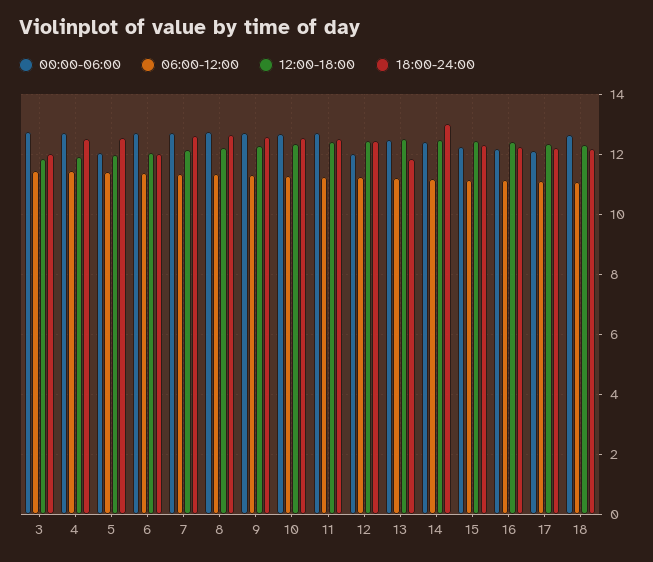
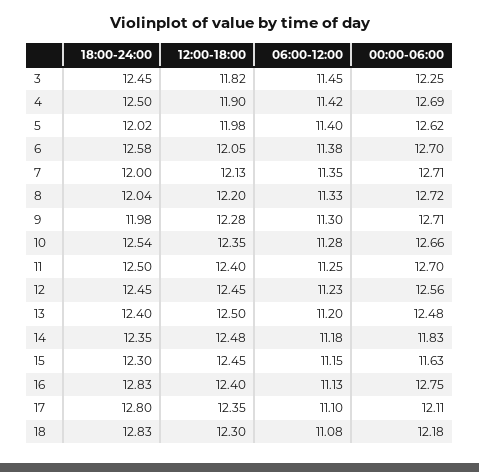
  {
    "00:00-06:00": {
-     "3": 12.8,
+     "3": 12.25,
      "4": 12.69,
-     "5": 12,
+     "5": 12.62,
      "6": 12.7,
      "7": 12.71,
      "8": 12.72,
      "9": 12.71,
      "10": 12.66,
      "11": 12.7,
-     "12": 12,
+     "12": 12.56,
      "13": 12.48,
-     "14": 12.4,
+     "14": 11.83,
-     "15": 12.2,
+     "15": 11.63,
-     "16": 12.2,
+     "16": 12.75,
      "17": 12.11,
-     "18": 12.6
+     "18": 12.18
    },
    "06:00-12:00": {
      "3": 11.45,
      "4": 11.42,
      "5": 11.4,
      "6": 11.38,
      "7": 11.35,
      "8": 11.33,
      "9": 11.3,
      "10": 11.28,
      "11": 11.25,
      "12": 11.23,
      "13": 11.2,
      "14": 11.18,
      "15": 11.15,
      "16": 11.13,
      "17": 11.1,
      "18": 11.08
    },
    "12:00-18:00": {
      "3": 11.82,
      "4": 11.9,
      "5": 11.98,
      "6": 12.05,
      "7": 12.13,
      "8": 12.2,
      "9": 12.28,
      "10": 12.35,
      "11": 12.4,
      "12": 12.45,
      "13": 12.5,
      "14": 12.48,
      "15": 12.45,
      "16": 12.4,
      "17": 12.35,
      "18": 12.3
    },
    "18:00-24:00": {
-     "3": 12,
+     "3": 12.45,
      "4": 12.5,
-     "5": 12.6,
+     "5": 12.02,
-     "6": 12,
+     "6": 12.58,
-     "7": 12.6,
+     "7": 12,
-     "8": 12.6,
+     "8": 12.04,
-     "9": 12.6,
+     "9": 11.98,
      "10": 12.54,
      "11": 12.5,
      "12": 12.45,
-     "13": 11.8,
+     "13": 12.4,
-     "14": 13,
+     "14": 12.35,
      "15": 12.3,
-     "16": 12.2,
+     "16": 12.83,
-     "17": 12.2,
+     "17": 12.8,
-     "18": 12.2
+     "18": 12.83
    }
  }

